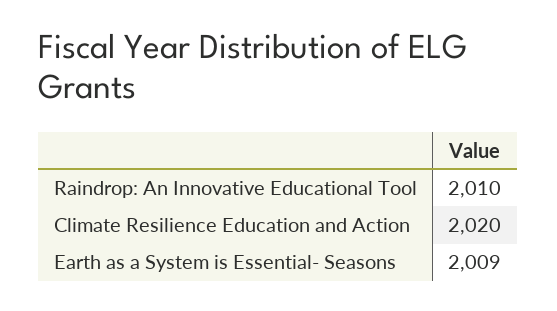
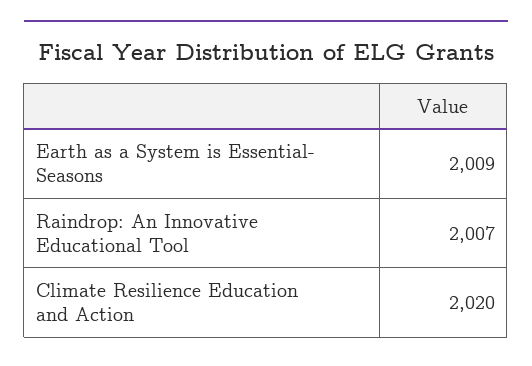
  {
-   "Raindrop: An Innovative Educational Tool": 2010,
+   "Raindrop: An Innovative Educational Tool": 2007,
    "Climate Resilience Education and Action": 2020,
    "Earth as a System is Essential- Seasons": 2009
  }

